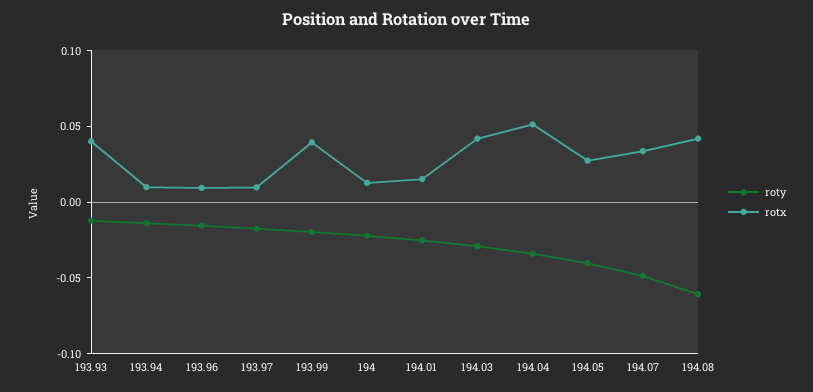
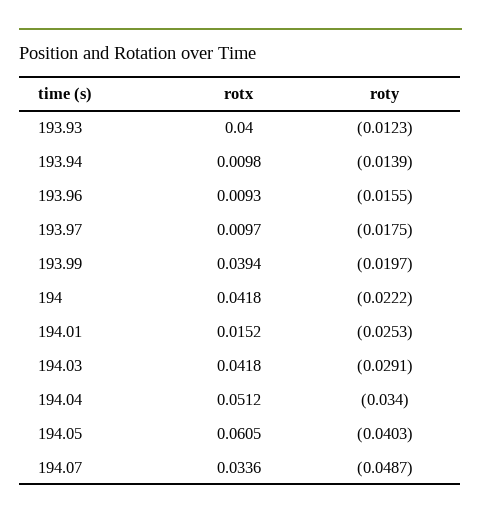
  {
    "roty": {
      "193.93": -0.0123,
      "193.94": -0.0139,
      "193.96": -0.0155,
      "193.97": -0.0175,
      "193.99": -0.0197,
      "194": -0.0222,
      "194.01": -0.0253,
      "194.03": -0.0291,
      "194.04": -0.034,
      "194.05": -0.0403,
-     "194.07": -0.0487,
+     "194.07": -0.0487
-     "194.08": -0.06
    },
    "rotx": {
      "193.93": 0.04,
      "193.94": 0.0098,
      "193.96": 0.0093,
      "193.97": 0.0097,
      "193.99": 0.0394,
-     "194": 0.01,
+     "194": 0.0418,
      "194.01": 0.0152,
      "194.03": 0.0418,
      "194.04": 0.0512,
-     "194.05": 0.03,
+     "194.05": 0.0605,
-     "194.07": 0.0336,
+     "194.07": 0.0336
-     "194.08": 0.04
    }
  }

